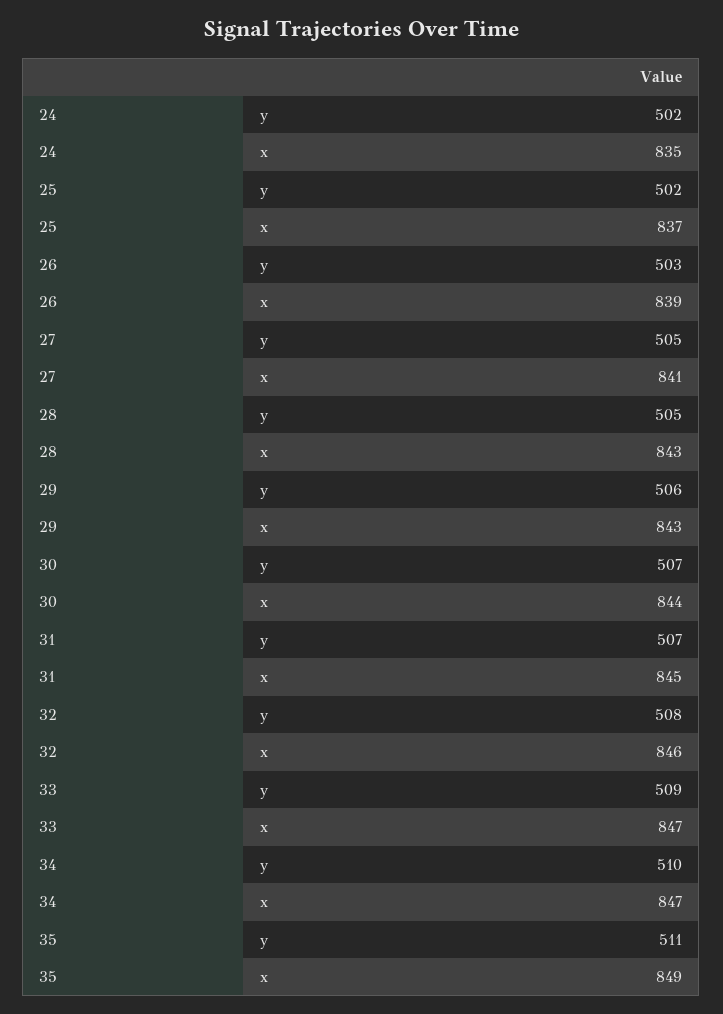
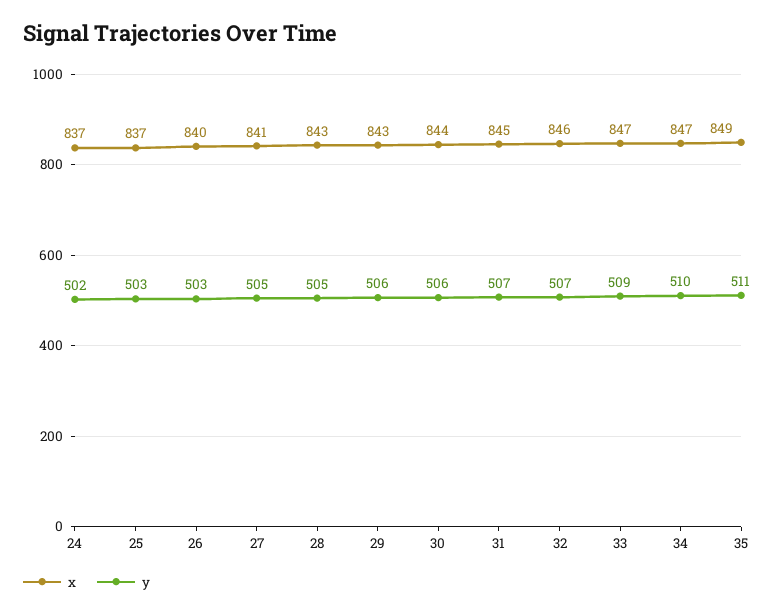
  {
    "y": {
      "24": 502,
-     "25": 502,
+     "25": 503,
      "26": 503,
      "27": 505,
      "28": 505,
      "29": 506,
-     "30": 507,
+     "30": 506,
      "31": 507,
-     "32": 508,
+     "32": 507,
      "33": 509,
      "34": 510,
      "35": 511
    },
    "x": {
-     "24": 835,
+     "24": 837,
      "25": 837,
-     "26": 839,
+     "26": 840,
      "27": 841,
      "28": 843,
      "29": 843,
      "30": 844,
      "31": 845,
      "32": 846,
      "33": 847,
      "34": 847,
      "35": 849
    }
  }

